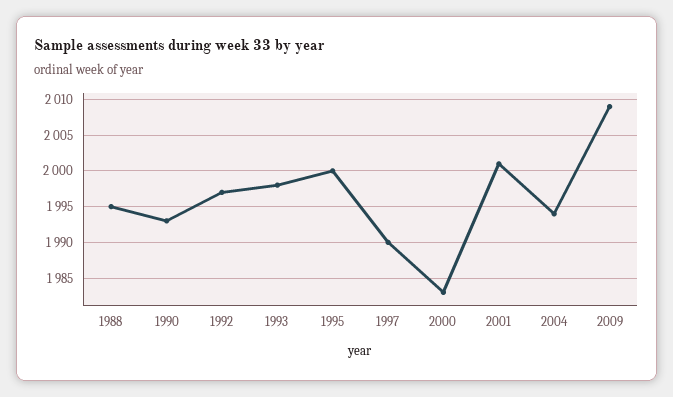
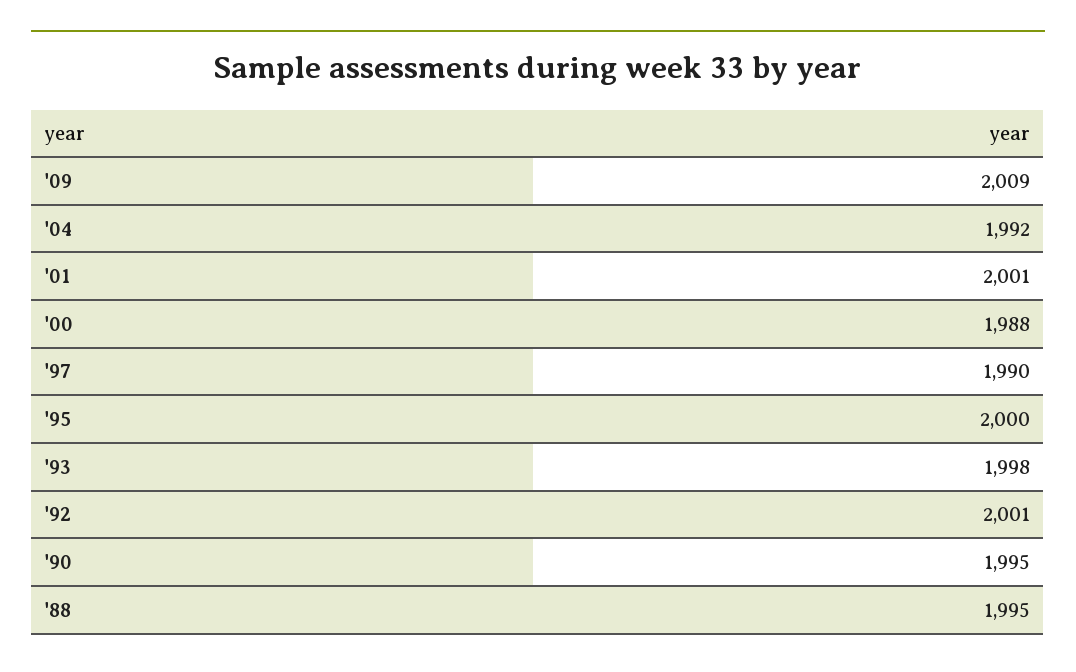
  {
    "1988": 1995,
-   "1990": 1993,
+   "1990": 1995,
-   "1992": 1997,
+   "1992": 2001,
    "1993": 1998,
    "1995": 2000,
    "1997": 1990,
-   "2000": 1983,
+   "2000": 1988,
    "2001": 2001,
-   "2004": 1994,
+   "2004": 1992,
    "2009": 2009
  }

